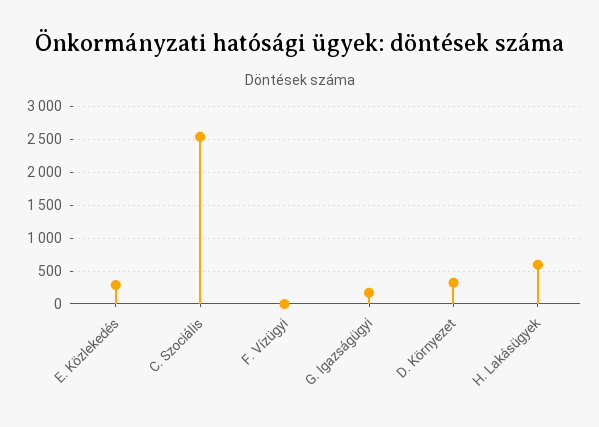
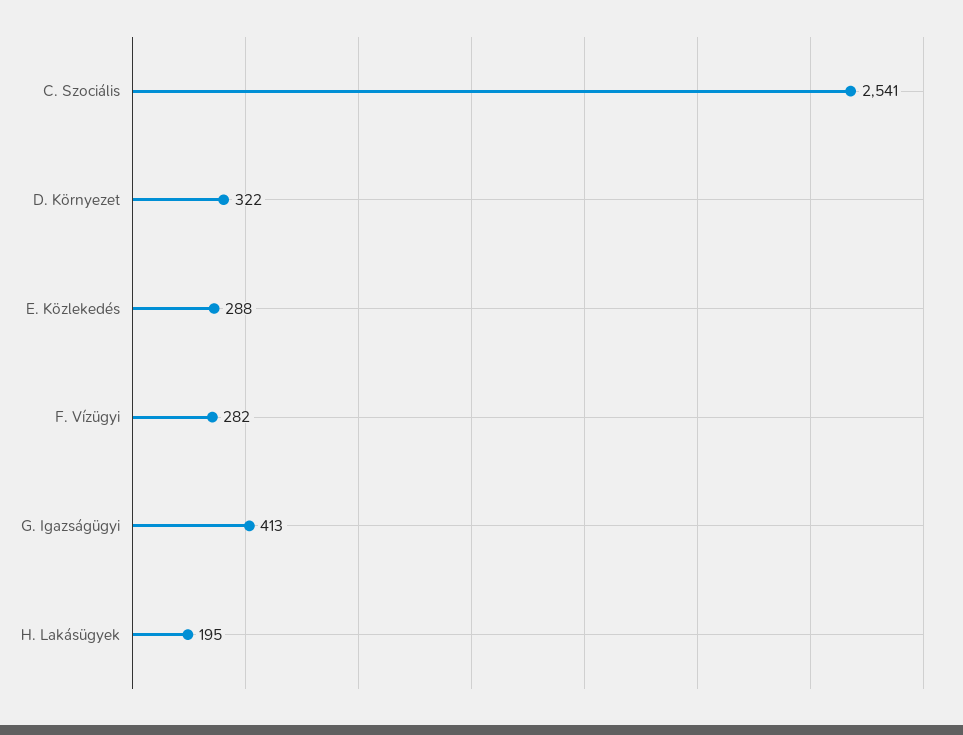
  {
    "E. Közlekedés": 288,
    "C. Szociális": 2541,
-   "F. Vízügyi": 0,
+   "F. Vízügyi": 282,
-   "G. Igazságügyi": 200,
+   "G. Igazságügyi": 413,
    "D. Környezet": 322,
-   "H. Lakásügyek": 600
+   "H. Lakásügyek": 195
  }

